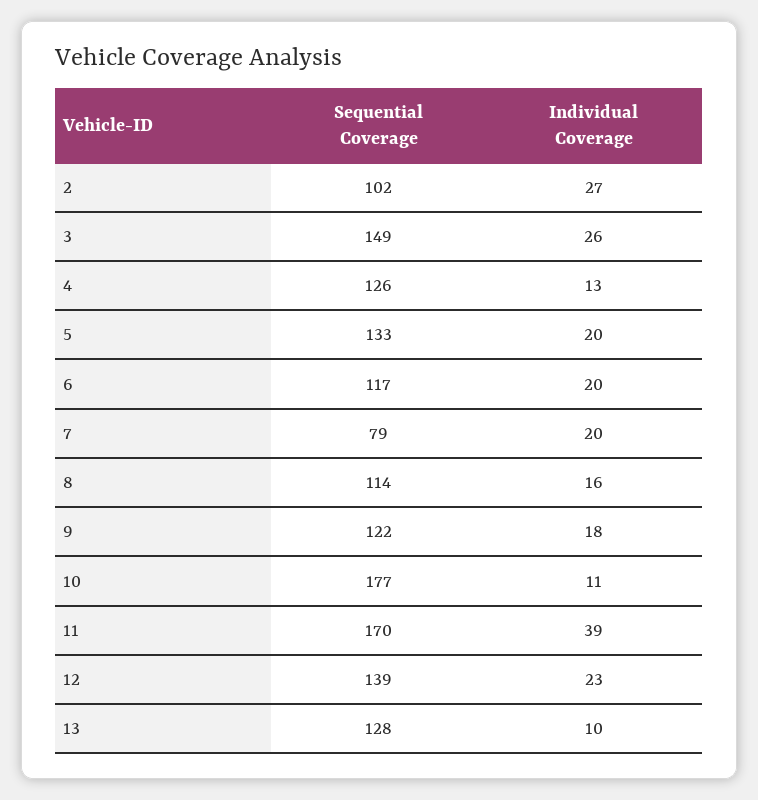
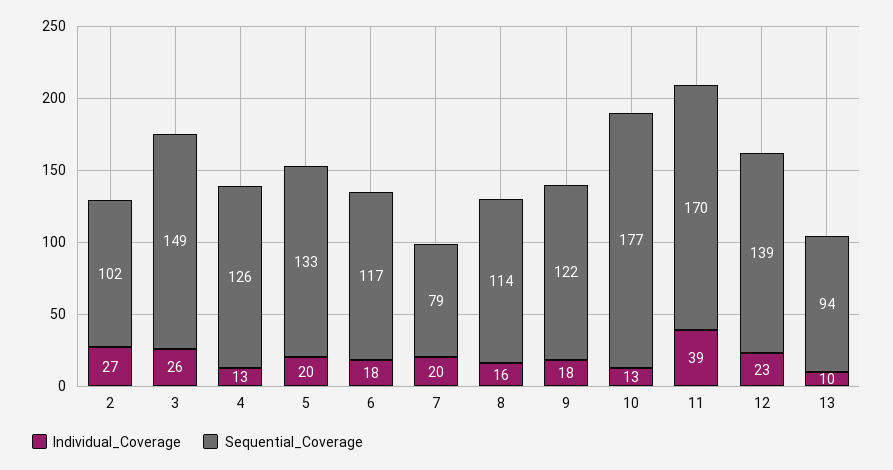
  {
    "Sequential Coverage": {
      "2": 102,
      "3": 149,
      "4": 126,
      "5": 133,
      "6": 117,
      "7": 79,
      "8": 114,
      "9": 122,
      "10": 177,
      "11": 170,
      "12": 139,
-     "13": 128
+     "13": 94
    },
    "Individual Coverage": {
      "2": 27,
      "3": 26,
      "4": 13,
      "5": 20,
-     "6": 20,
+     "6": 18,
      "7": 20,
      "8": 16,
      "9": 18,
-     "10": 11,
+     "10": 13,
      "11": 39,
      "12": 23,
      "13": 10
    }
  }

